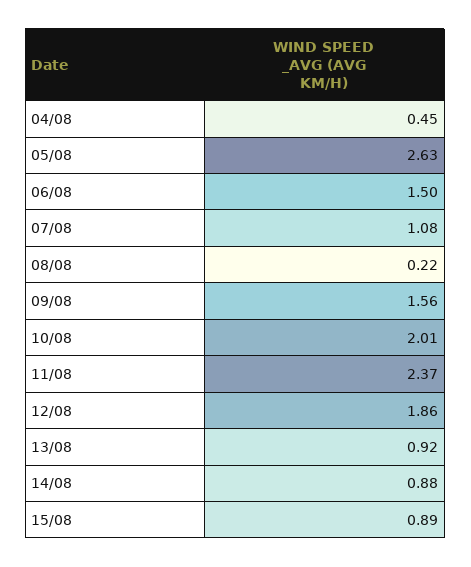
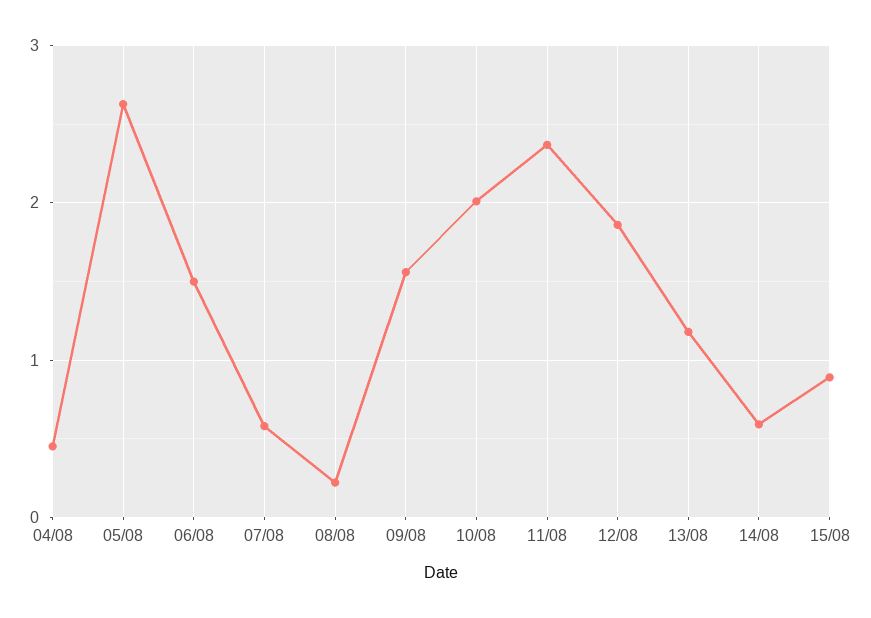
  {
    "04/08": 0.45,
    "05/08": 2.63,
    "06/08": 1.5,
-   "07/08": 1.08,
+   "07/08": 0.6,
    "08/08": 0.22,
    "09/08": 1.56,
    "10/08": 2.01,
    "11/08": 2.37,
    "12/08": 1.86,
-   "13/08": 0.92,
+   "13/08": 1.2,
-   "14/08": 0.88,
+   "14/08": 0.6,
    "15/08": 0.89
  }

